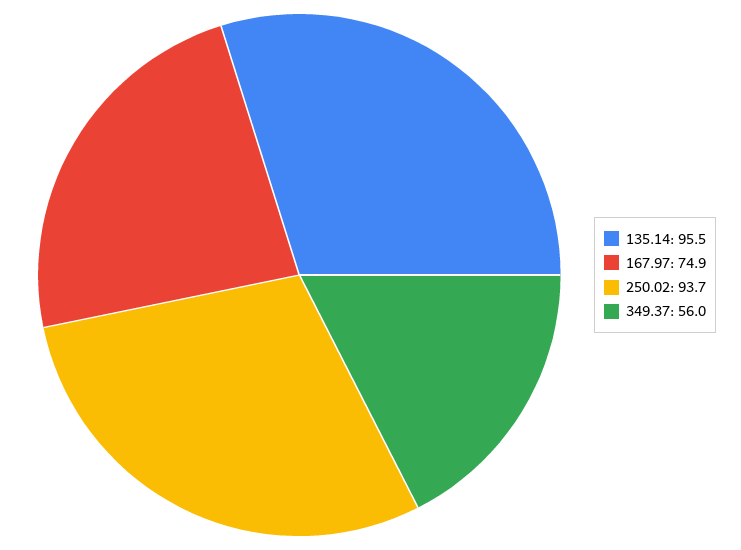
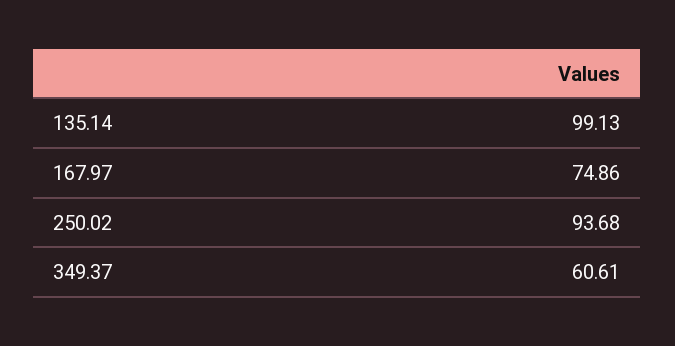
  {
-   "135.14": 95.5,
+   "135.14": 99.13,
    "167.97": 74.86,
    "250.02": 93.68,
-   "349.37": 56
+   "349.37": 60.61
  }

